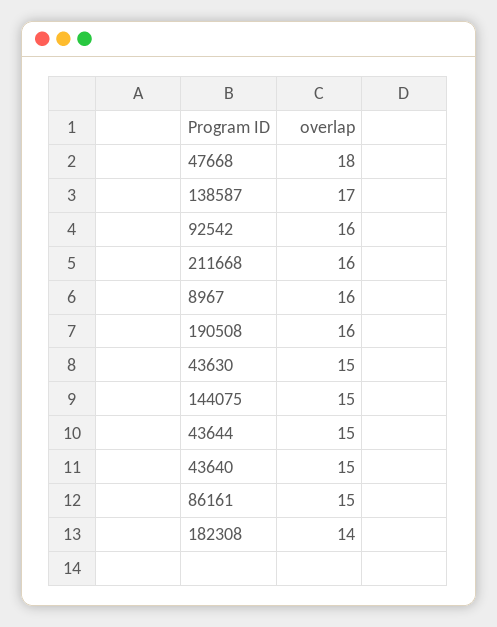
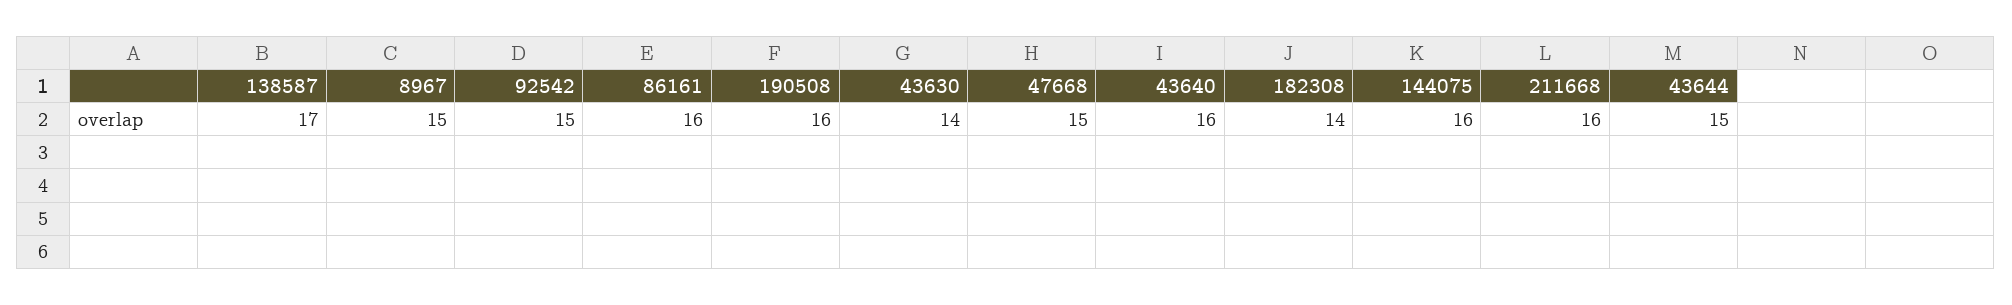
  {
-   "47668": 18,
+   "47668": 15,
    "138587": 17,
-   "92542": 16,
+   "92542": 15,
    "211668": 16,
-   "8967": 16,
+   "8967": 15,
    "190508": 16,
-   "43630": 15,
+   "43630": 14,
-   "144075": 15,
+   "144075": 16,
    "43644": 15,
-   "43640": 15,
+   "43640": 16,
-   "86161": 15,
+   "86161": 16,
    "182308": 14
  }

